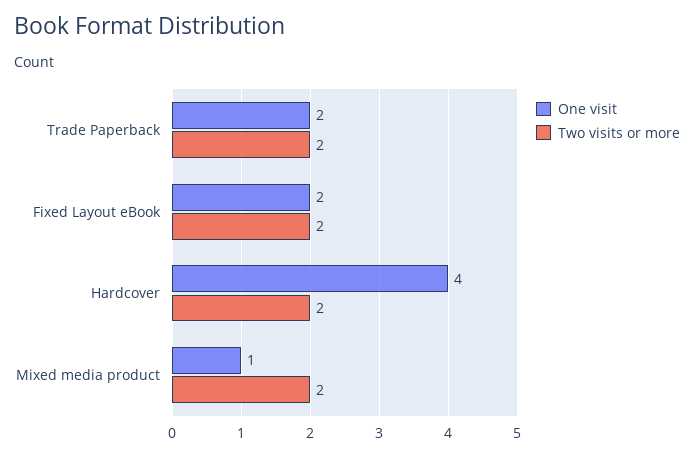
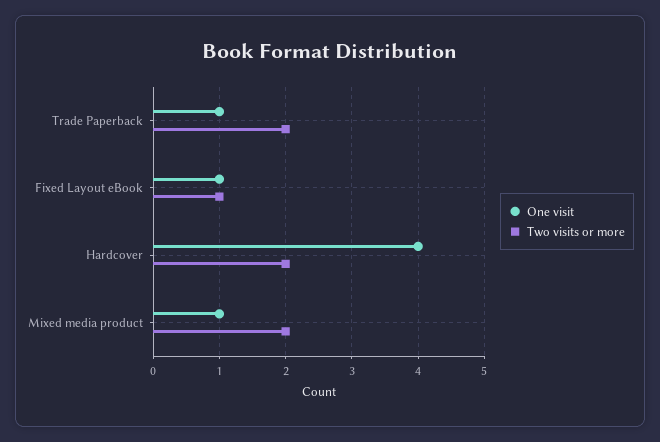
  {
    "One visit": {
-     "Trade Paperback": 2,
+     "Trade Paperback": 1,
-     "Fixed Layout eBook": 2,
+     "Fixed Layout eBook": 1,
      "Hardcover": 4,
      "Mixed media product": 1
    },
    "Two visits or more": {
      "Trade Paperback": 2,
-     "Fixed Layout eBook": 2,
+     "Fixed Layout eBook": 1,
      "Hardcover": 2,
      "Mixed media product": 2
    }
  }

